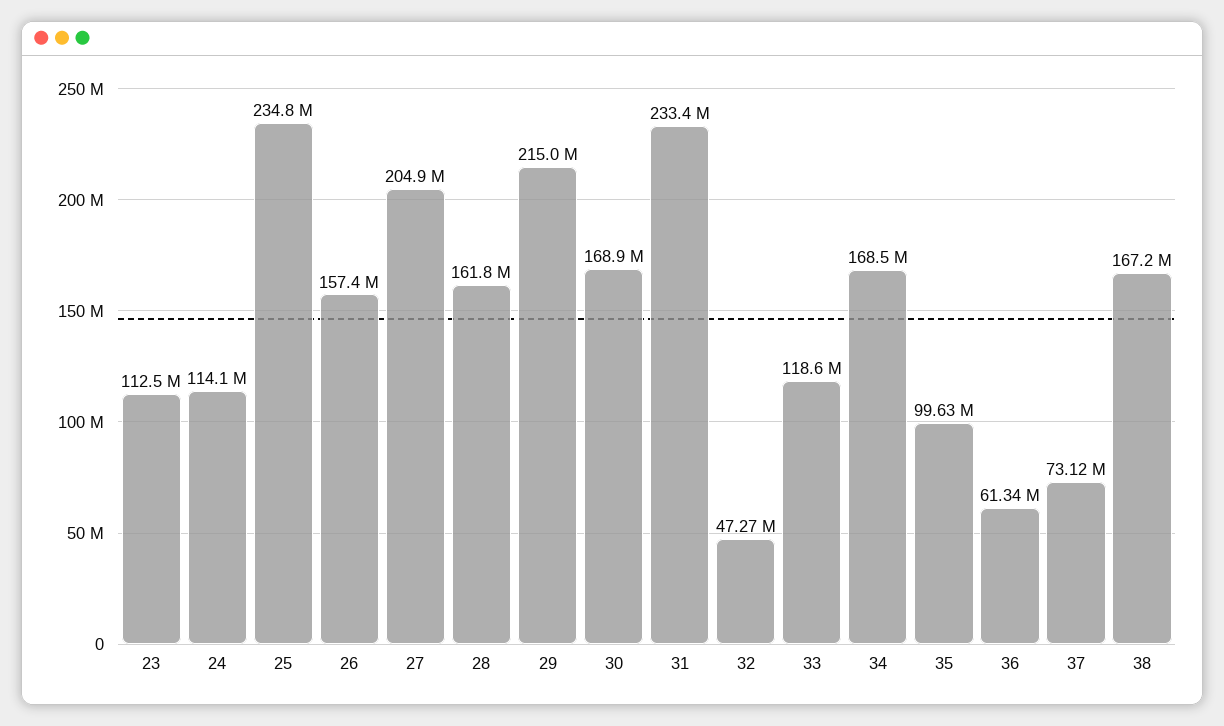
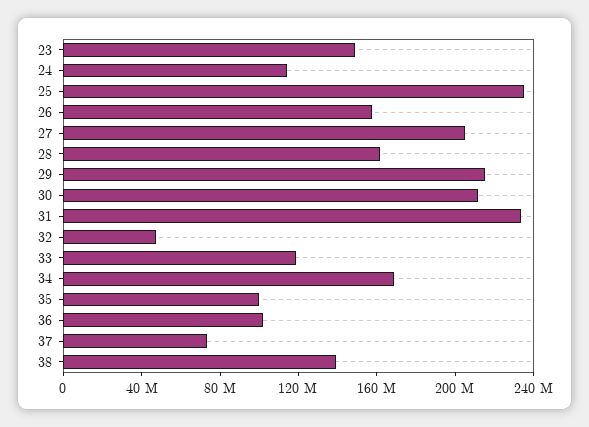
  {
-   "23": 112500000,
+   "23": 150000000,
    "24": 114100000,
    "25": 234800000,
    "26": 157400000,
    "27": 204900000,
    "28": 161800000,
    "29": 215000000,
-   "30": 168900000,
+   "30": 210000000,
    "31": 233400000,
    "32": 47270000,
    "33": 118600000,
    "34": 168500000,
    "35": 99630000,
-   "36": 61340000,
+   "36": 100000000,
    "37": 73120000,
-   "38": 167200000
+   "38": 140000000
  }

